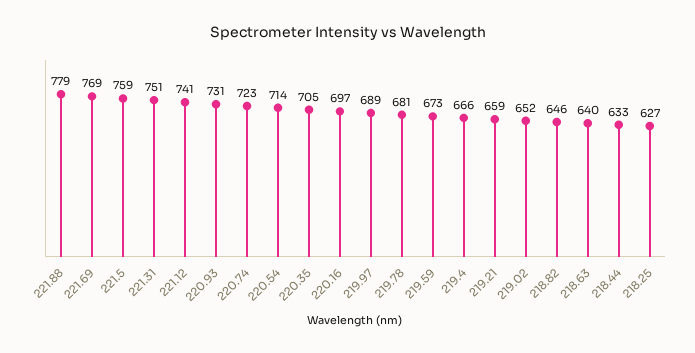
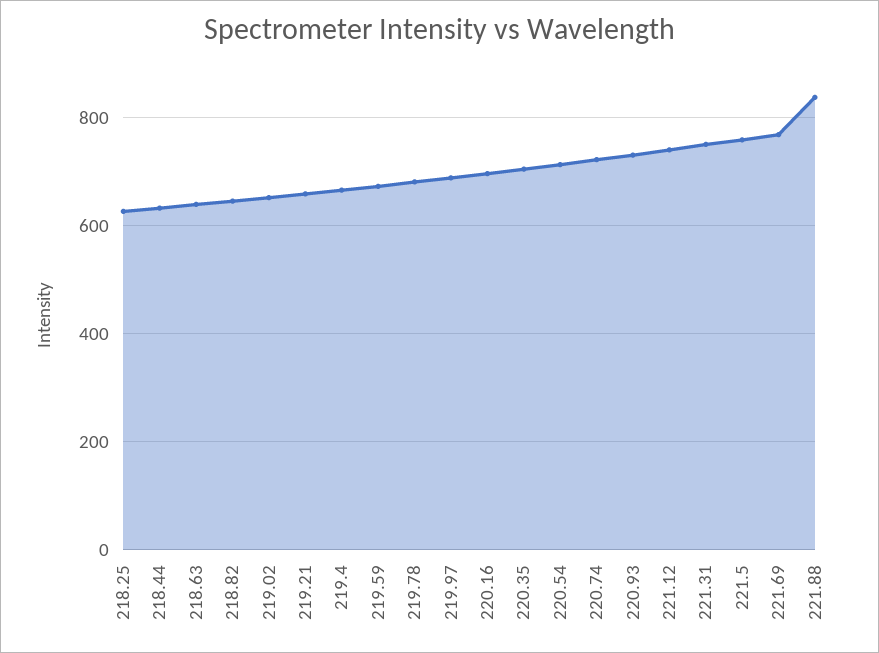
  {
-   "221.88": 779,
+   "221.88": 840,
    "221.69": 769,
    "221.5": 759,
    "221.31": 751,
    "221.12": 741,
    "220.93": 731,
    "220.74": 723,
    "220.54": 714,
    "220.35": 705,
    "220.16": 697,
    "219.97": 689,
    "219.78": 681,
    "219.59": 673,
    "219.4": 666,
    "219.21": 659,
    "219.02": 652,
    "218.82": 646,
    "218.63": 640,
    "218.44": 633,
    "218.25": 627
  }

